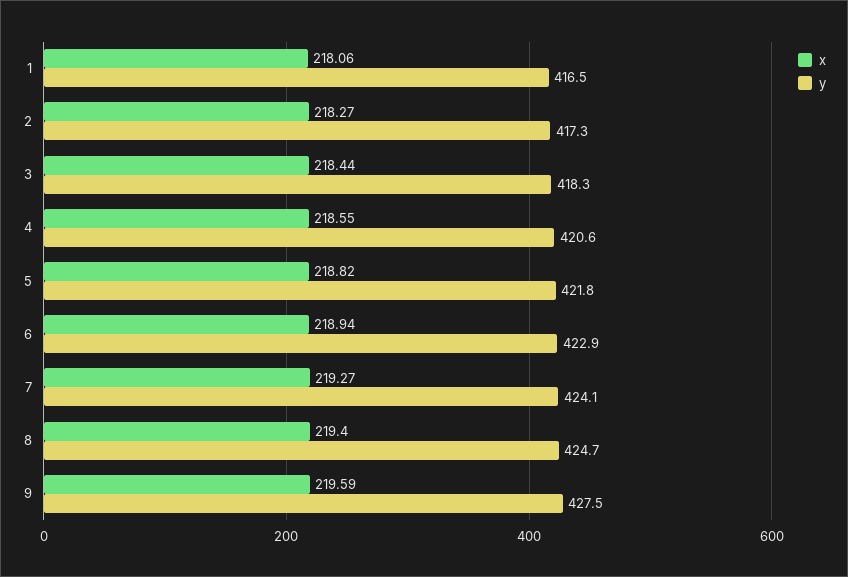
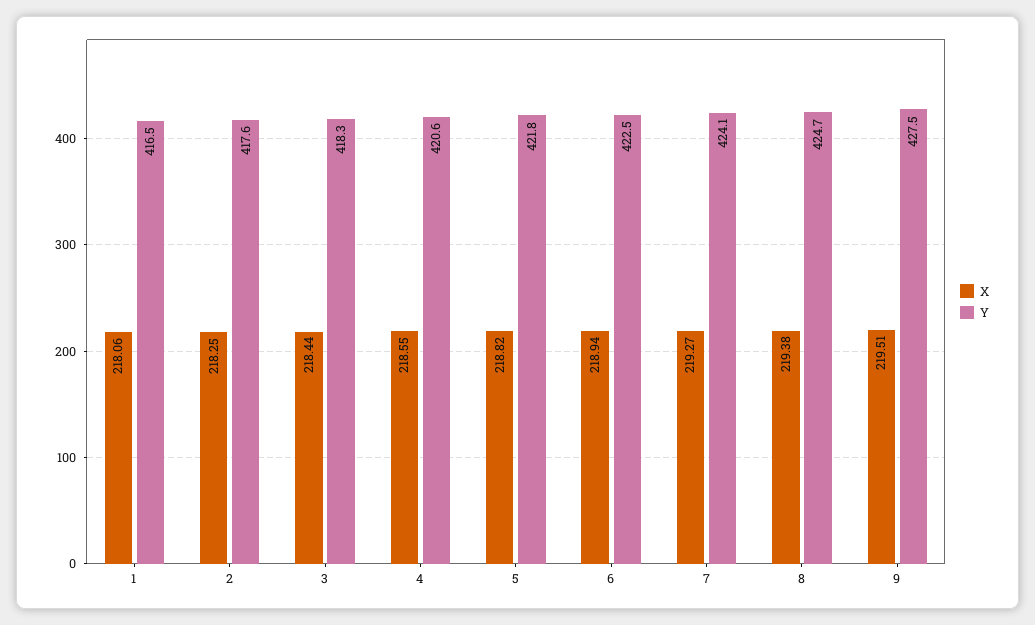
  {
    "x": {
      "1": 218.06,
-     "2": 218.27,
+     "2": 218.25,
      "3": 218.44,
      "4": 218.55,
      "5": 218.82,
      "6": 218.94,
      "7": 219.27,
-     "8": 219.4,
+     "8": 219.38,
-     "9": 219.59
+     "9": 219.51
    },
    "y": {
      "1": 416.5,
-     "2": 417.3,
+     "2": 417.6,
      "3": 418.3,
      "4": 420.6,
      "5": 421.8,
-     "6": 422.9,
+     "6": 422.5,
      "7": 424.1,
      "8": 424.7,
      "9": 427.5
    }
  }

